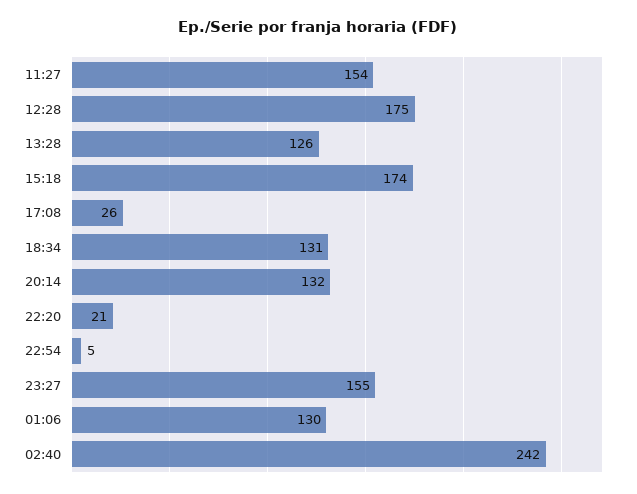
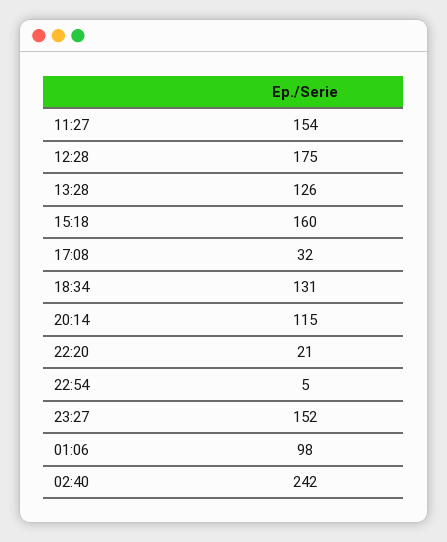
  {
    "11:27": 154,
    "12:28": 175,
    "13:28": 126,
-   "15:18": 174,
+   "15:18": 160,
-   "17:08": 26,
+   "17:08": 32,
    "18:34": 131,
-   "20:14": 132,
+   "20:14": 115,
    "22:20": 21,
    "22:54": 5,
-   "23:27": 155,
+   "23:27": 152,
-   "01:06": 130,
+   "01:06": 98,
    "02:40": 242
  }

